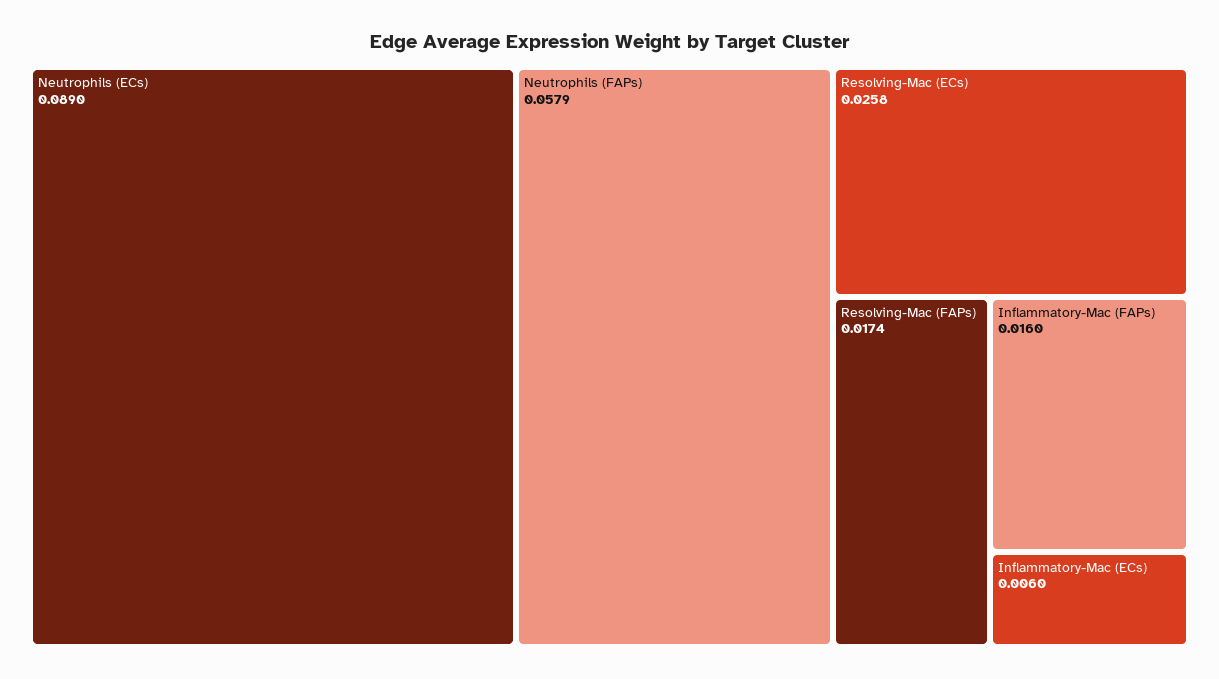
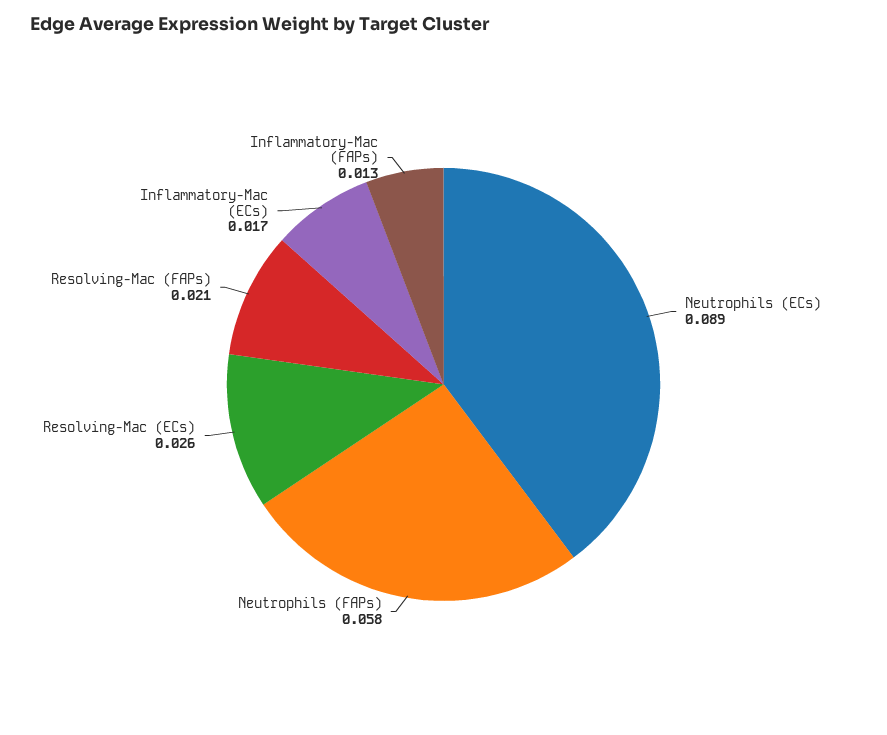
  {
    "Neutrophils (ECs)": 0.089,
    "Neutrophils (FAPs)": 0.0579,
    "Resolving-Mac (ECs)": 0.0258,
-   "Resolving-Mac (FAPs)": 0.0174,
+   "Resolving-Mac (FAPs)": 0.021,
-   "Inflammatory-Mac (FAPs)": 0.016,
+   "Inflammatory-Mac (FAPs)": 0.013,
-   "Inflammatory-Mac (ECs)": 0.006
+   "Inflammatory-Mac (ECs)": 0.017
  }

